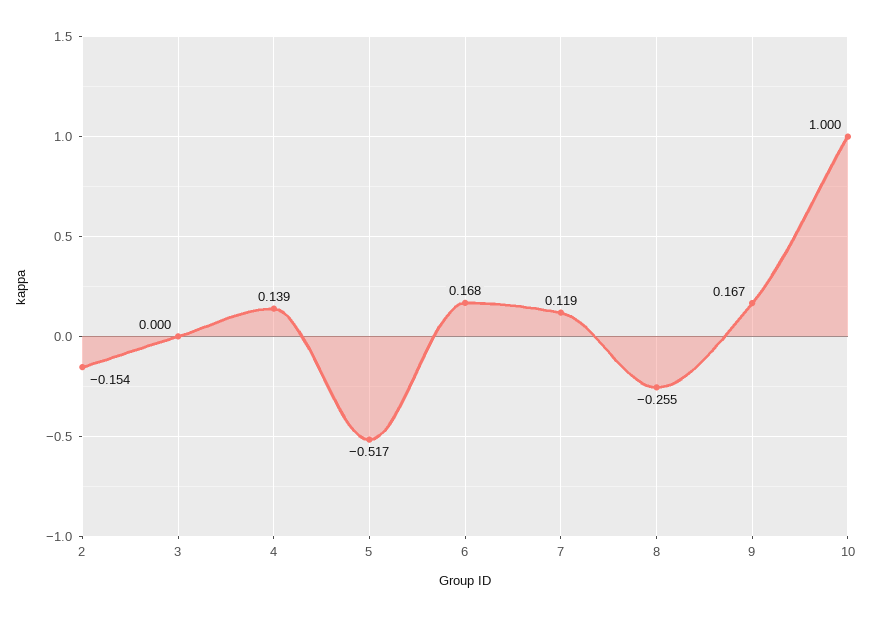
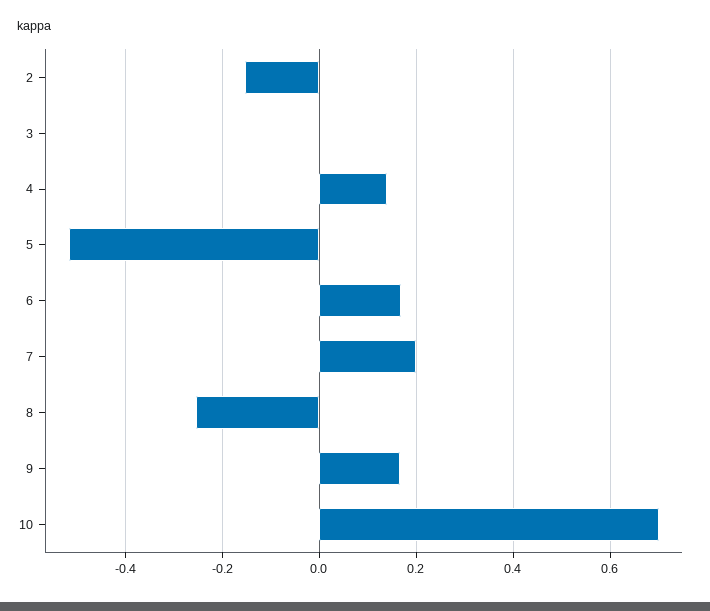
  {
    "2": -0.154,
    "3": 0,
    "4": 0.139,
    "5": -0.517,
    "6": 0.168,
-   "7": 0.119,
+   "7": 0.2,
    "8": -0.255,
    "9": 0.167,
-   "10": 1
+   "10": 0.7
  }

